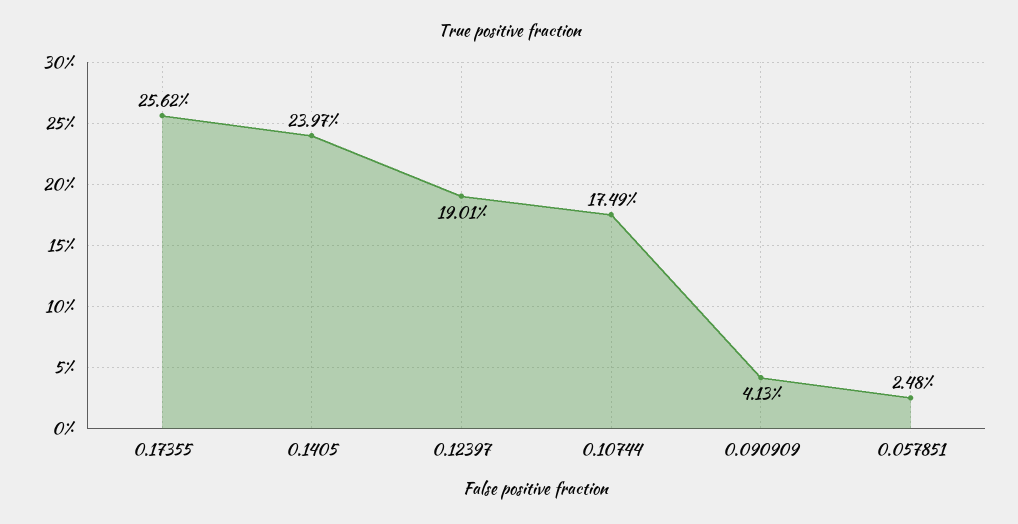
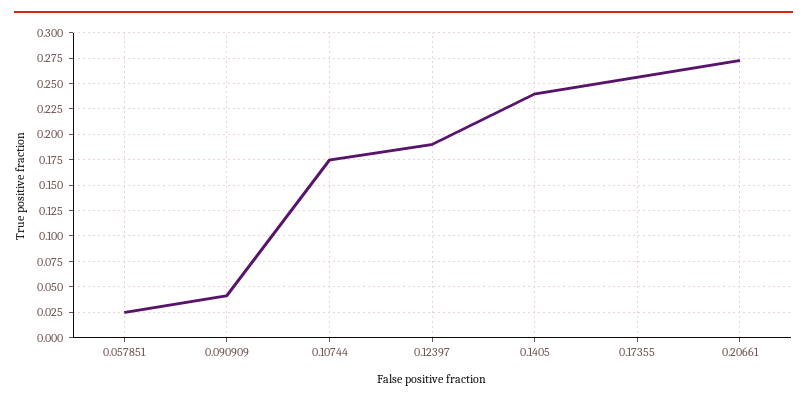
  {
    "0.17355": 0.2562,
    "0.1405": 0.2397,
    "0.12397": 0.1901,
    "0.10744": 0.1749,
    "0.090909": 0.0413,
-   "0.057851": 0.0248
+   "0.057851": 0.0248,
+   "0.20661": 0.275
  }

